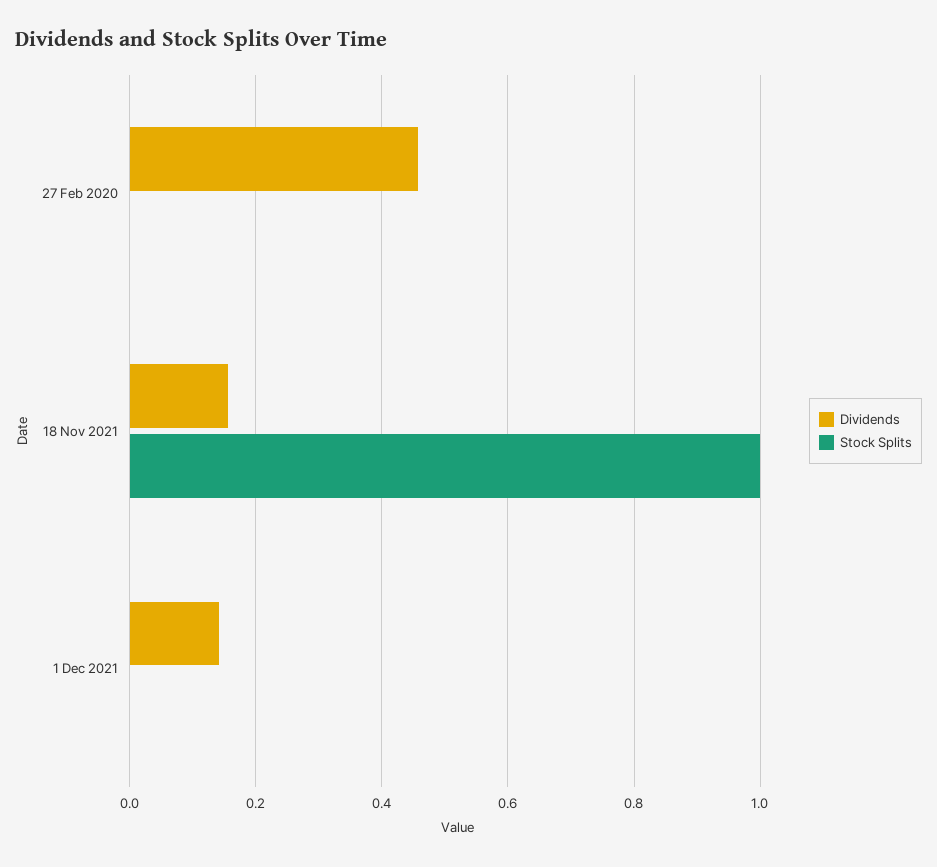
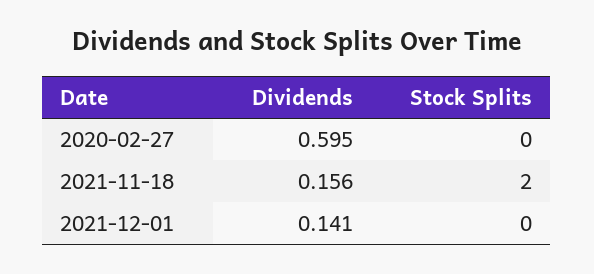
  {
    "Dividends": {
-     "27 Feb 2020": 0.46,
+     "27 Feb 2020": 0.595,
      "18 Nov 2021": 0.156,
      "1 Dec 2021": 0.141
    },
    "Stock Splits": {
      "27 Feb 2020": 0,
-     "18 Nov 2021": 1,
+     "18 Nov 2021": 2,
      "1 Dec 2021": 0
    }
  }

